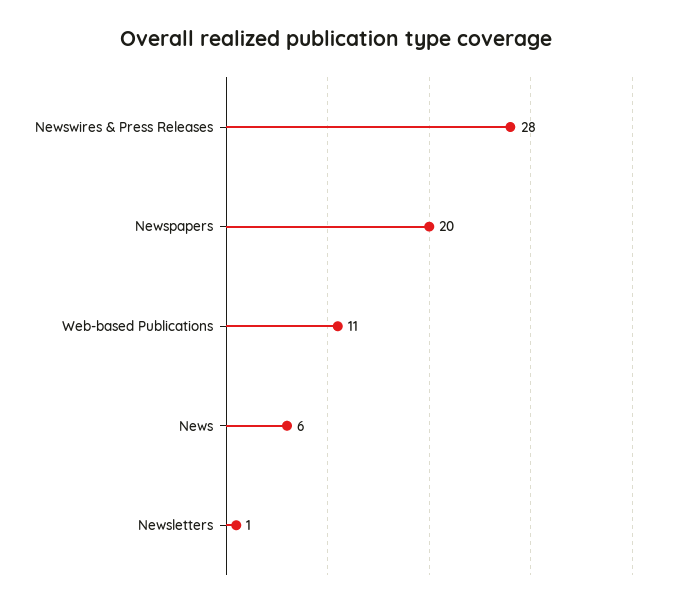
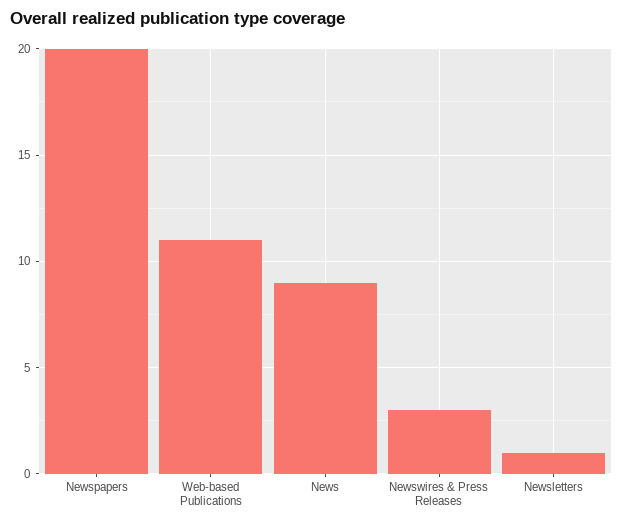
  {
-   "Newswires & Press Releases": 28,
+   "Newswires & Press Releases": 3,
    "Newspapers": 20,
    "Web-based Publications": 11,
-   "News": 6,
+   "News": 9,
    "Newsletters": 1
  }

